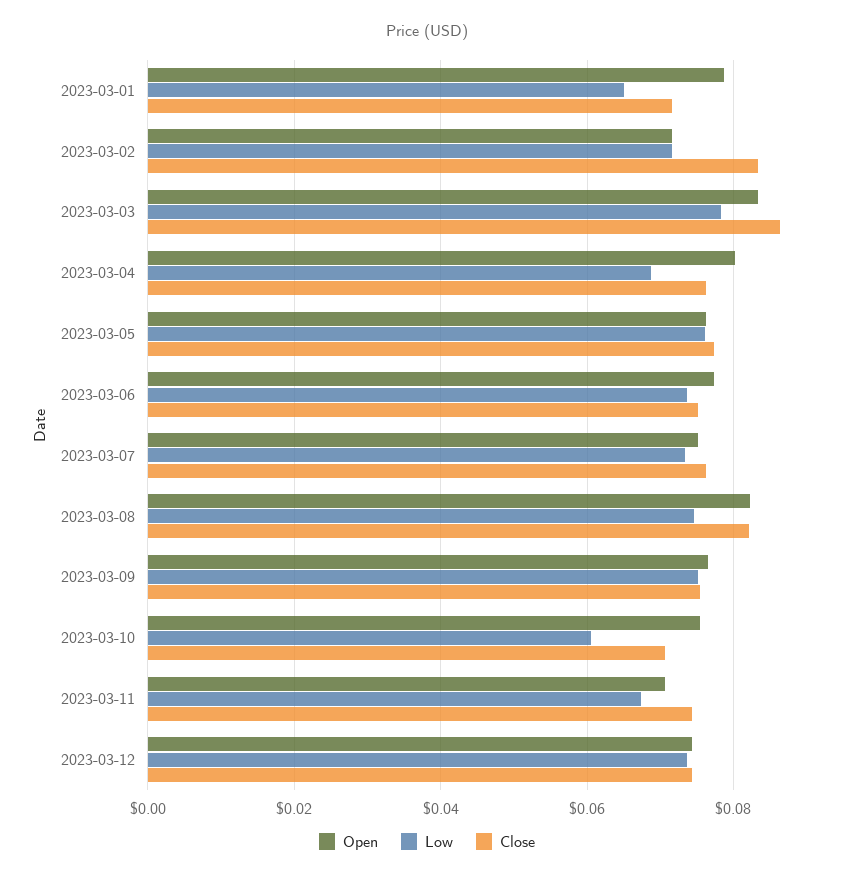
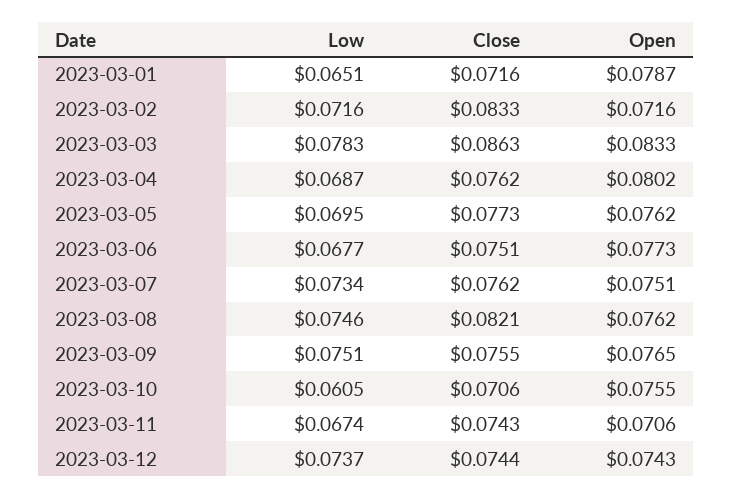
  {
    "Open": {
      "2023-03-01": 0.0787,
      "2023-03-02": 0.0716,
      "2023-03-03": 0.0833,
      "2023-03-04": 0.0802,
      "2023-03-05": 0.0762,
      "2023-03-06": 0.0773,
      "2023-03-07": 0.0751,
-     "2023-03-08": 0.082,
+     "2023-03-08": 0.0762,
      "2023-03-09": 0.0765,
      "2023-03-10": 0.0755,
      "2023-03-11": 0.0706,
      "2023-03-12": 0.0743
    },
    "Low": {
      "2023-03-01": 0.0651,
      "2023-03-02": 0.0716,
      "2023-03-03": 0.0783,
      "2023-03-04": 0.0687,
-     "2023-03-05": 0.076,
+     "2023-03-05": 0.0695,
-     "2023-03-06": 0.074,
+     "2023-03-06": 0.0677,
      "2023-03-07": 0.0734,
      "2023-03-08": 0.0746,
      "2023-03-09": 0.0751,
      "2023-03-10": 0.0605,
      "2023-03-11": 0.0674,
      "2023-03-12": 0.0737
    },
    "Close": {
      "2023-03-01": 0.0716,
      "2023-03-02": 0.0833,
      "2023-03-03": 0.0863,
      "2023-03-04": 0.0762,
      "2023-03-05": 0.0773,
      "2023-03-06": 0.0751,
      "2023-03-07": 0.0762,
      "2023-03-08": 0.0821,
      "2023-03-09": 0.0755,
      "2023-03-10": 0.0706,
      "2023-03-11": 0.0743,
      "2023-03-12": 0.0744
    }
  }

